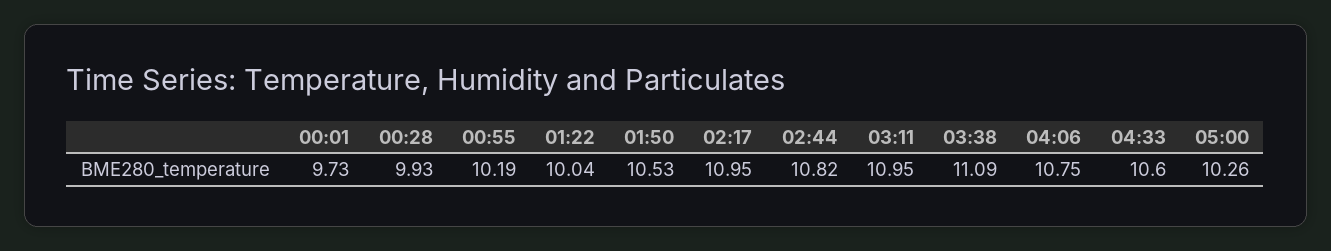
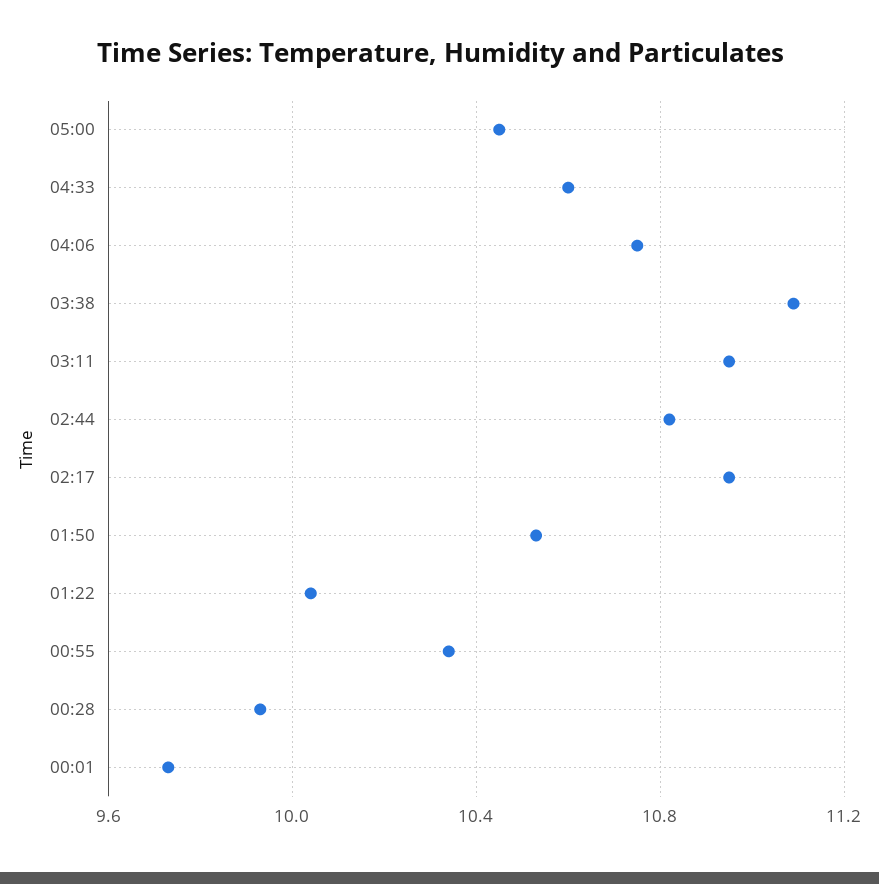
  {
    "00:01": 9.73,
    "00:28": 9.93,
-   "00:55": 10.19,
+   "00:55": 10.35,
    "01:22": 10.04,
    "01:50": 10.53,
    "02:17": 10.95,
    "02:44": 10.82,
    "03:11": 10.95,
    "03:38": 11.09,
    "04:06": 10.75,
    "04:33": 10.6,
-   "05:00": 10.26
+   "05:00": 10.45
  }

